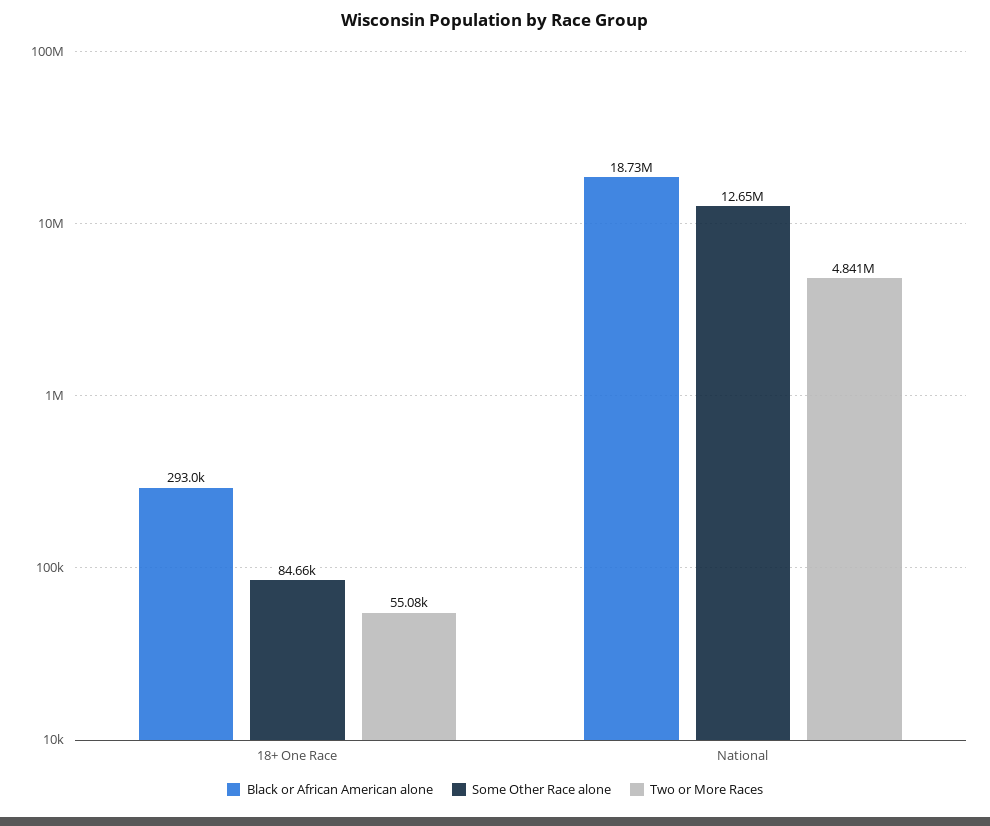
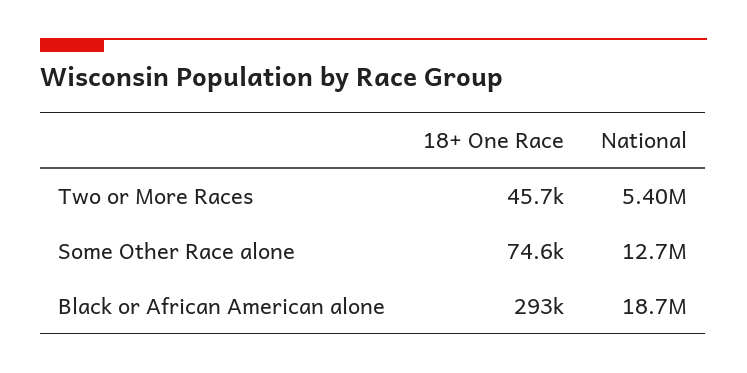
  {
    "Black or African American alone": {
      "18+ One Race": 293000,
      "National": 18730000
    },
    "Some Other Race alone": {
-     "18+ One Race": 84660,
+     "18+ One Race": 74600,
      "National": 12650000
    },
    "Two or More Races": {
-     "18+ One Race": 55080,
+     "18+ One Race": 45700,
-     "National": 4841000
+     "National": 5400000
    }
  }

